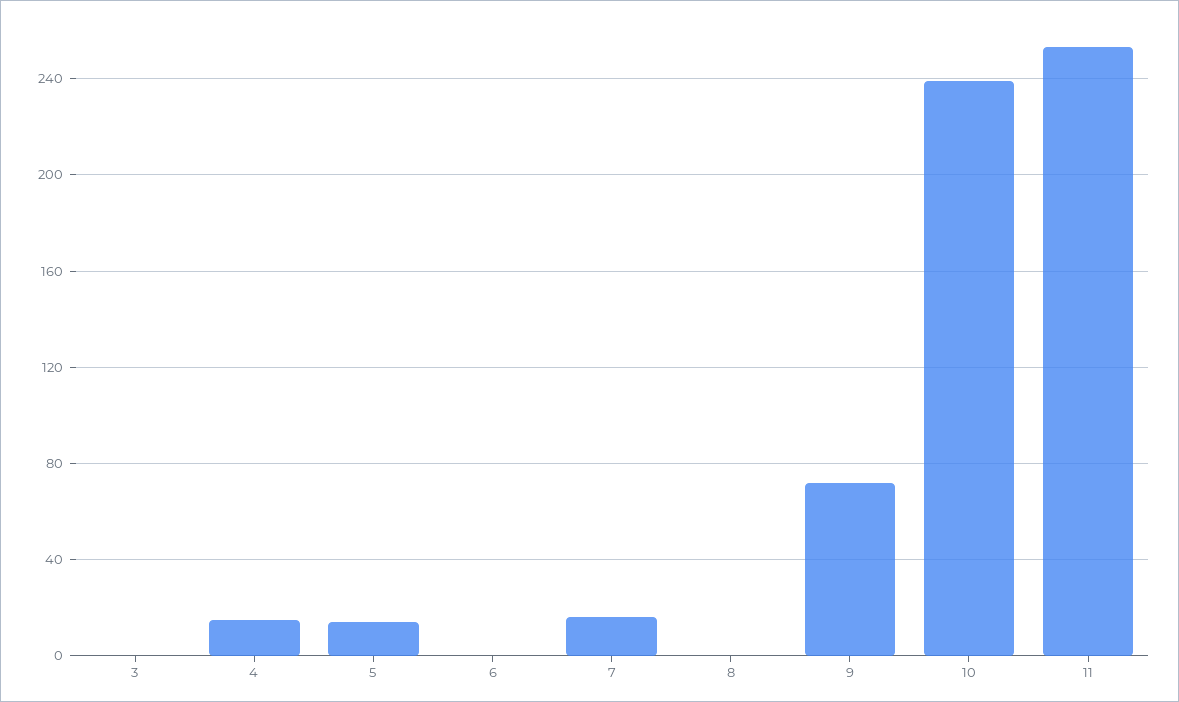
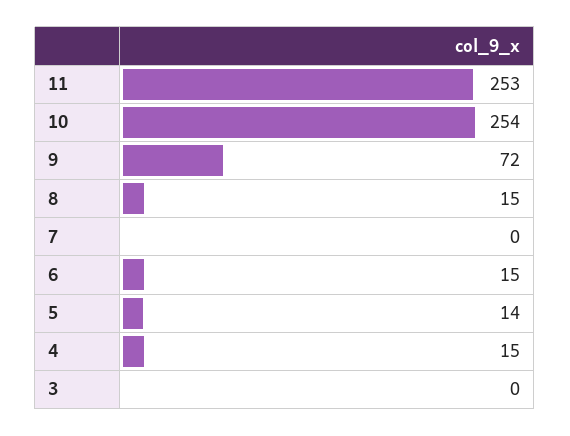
  {
    "3": 0,
    "4": 15,
    "5": 14,
-   "6": 0,
+   "6": 15,
-   "7": 15,
+   "7": 0,
-   "8": 0,
+   "8": 15,
    "9": 72,
-   "10": 240,
+   "10": 254,
    "11": 253
  }

